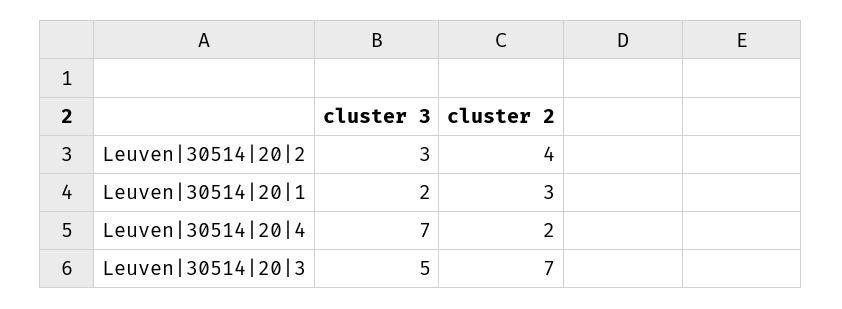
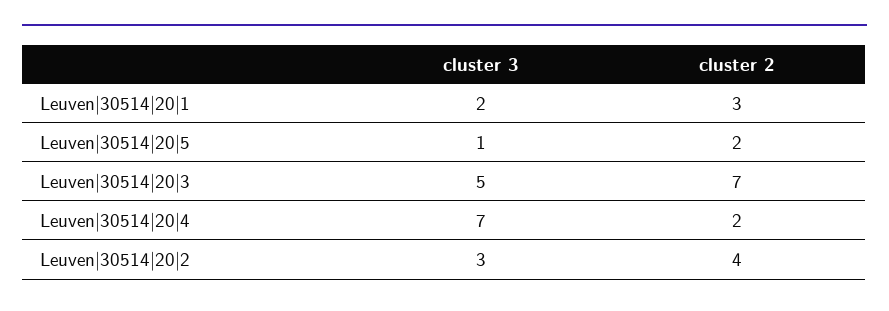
  {
    "cluster 3": {
      "Leuven|30514|20|2": 3,
      "Leuven|30514|20|1": 2,
      "Leuven|30514|20|4": 7,
-     "Leuven|30514|20|3": 5
+     "Leuven|30514|20|3": 5,
+     "Leuven|30514|20|5": 1
    },
    "cluster 2": {
      "Leuven|30514|20|2": 4,
      "Leuven|30514|20|1": 3,
      "Leuven|30514|20|4": 2,
-     "Leuven|30514|20|3": 7
+     "Leuven|30514|20|3": 7,
+     "Leuven|30514|20|5": 2
    }
  }

